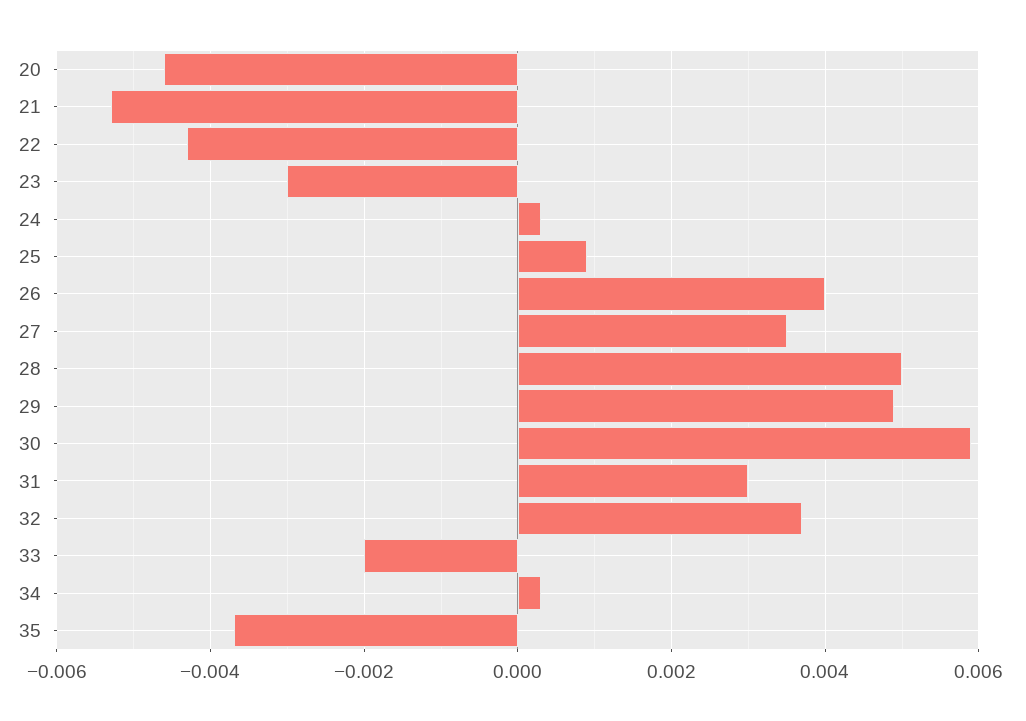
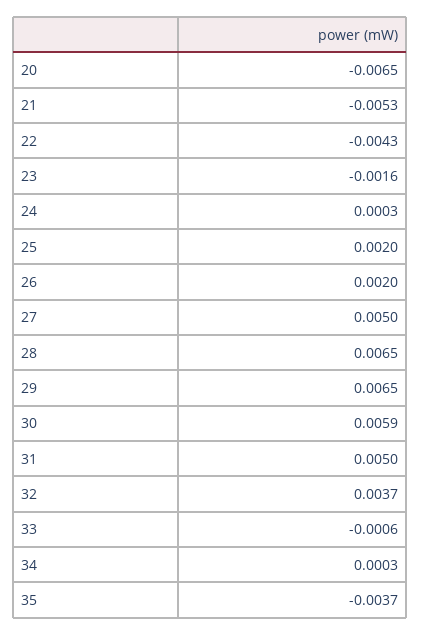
  {
-   "20": -0.0045,
+   "20": -0.0065,
    "21": -0.0053,
    "22": -0.0043,
-   "23": -0.003,
+   "23": -0.0016,
    "24": 0.0003,
-   "25": 0.001,
+   "25": 0.002,
-   "26": 0.004,
+   "26": 0.002,
-   "27": 0.0035,
+   "27": 0.005,
-   "28": 0.005,
+   "28": 0.0065,
-   "29": 0.005,
+   "29": 0.0065,
    "30": 0.0059,
-   "31": 0.003,
+   "31": 0.005,
    "32": 0.0037,
-   "33": -0.002,
+   "33": -0.0006,
    "34": 0.0003,
    "35": -0.0037
  }

